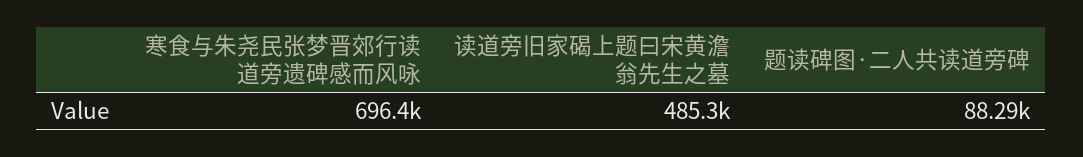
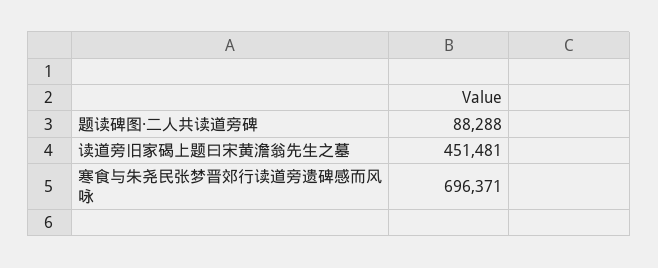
  {
    "寒食与朱尧民张梦晋郊行读道旁遗碑感而风咏": 696371,
-   "读道旁旧家碣上题曰宋黄澹翁先生之墓": 485300,
+   "读道旁旧家碣上题曰宋黄澹翁先生之墓": 451481,
    "题读碑图·二人共读道旁碑": 88288
  }

